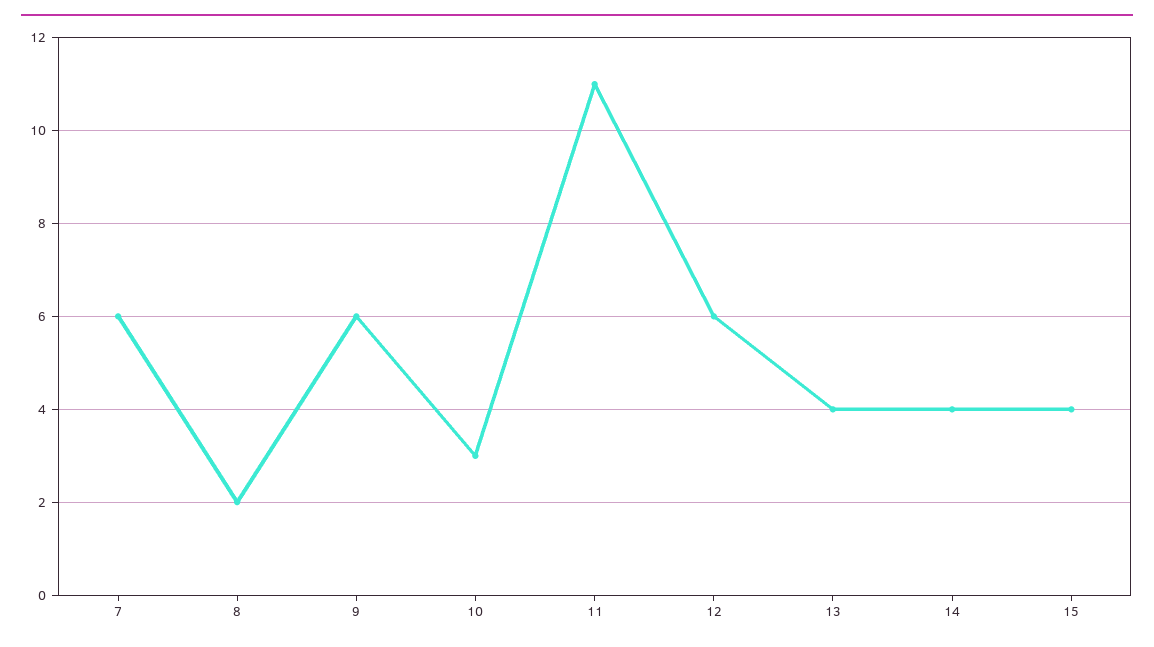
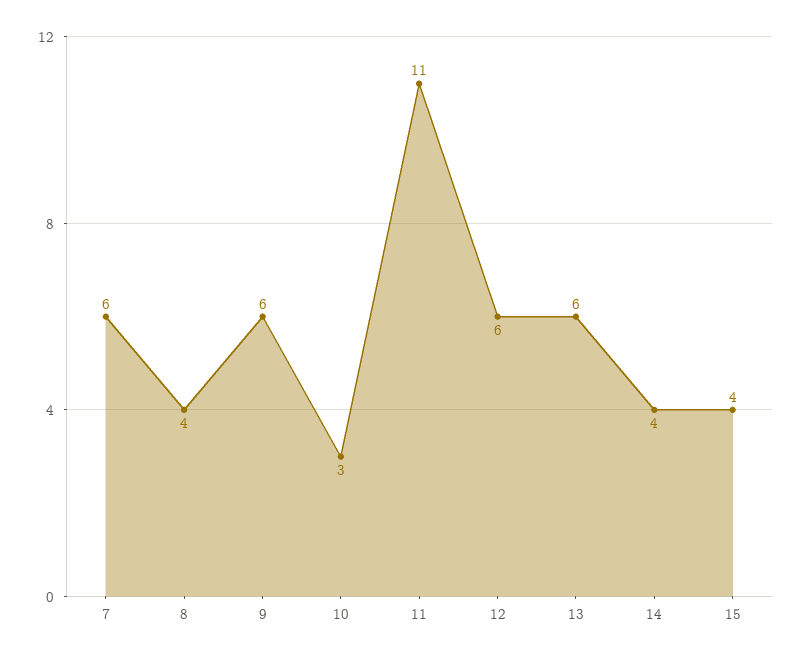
  {
    "7": 6,
-   "8": 2,
+   "8": 4,
    "9": 6,
    "10": 3,
    "11": 11,
    "12": 6,
-   "13": 4,
+   "13": 6,
    "14": 4,
    "15": 4
  }

